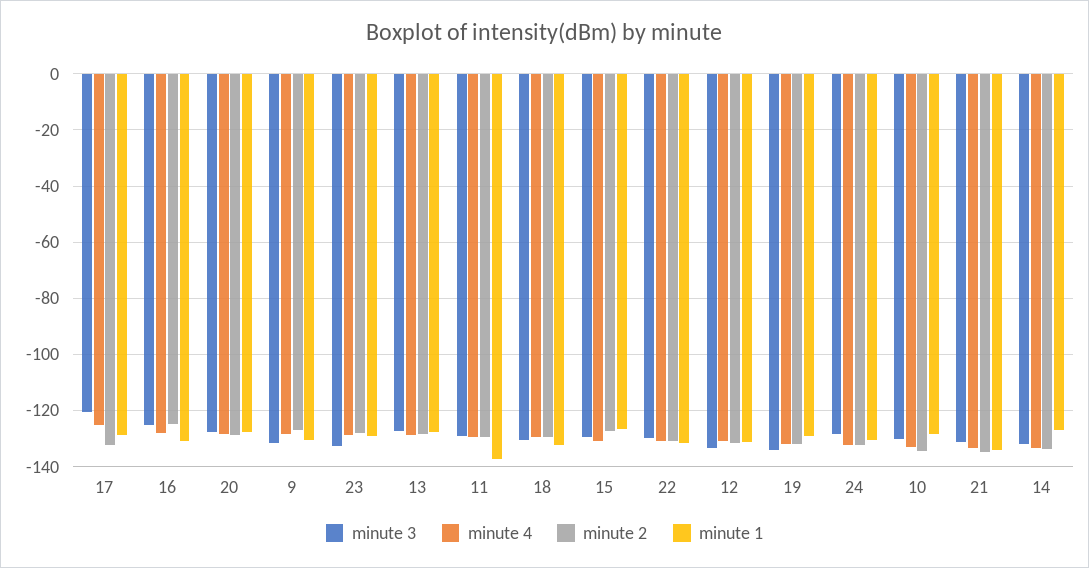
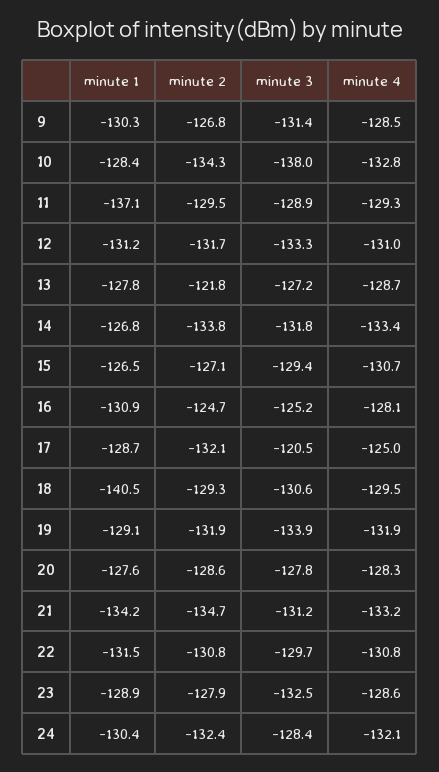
  {
    "minute 3": {
      "17": -120.5,
      "16": -125.2,
      "20": -127.8,
      "9": -131.4,
      "23": -132.5,
      "13": -127.2,
      "11": -128.9,
      "18": -130.6,
      "15": -129.4,
      "22": -129.7,
      "12": -133.3,
      "19": -133.9,
      "24": -128.4,
-     "10": -130,
+     "10": -138,
      "21": -131.2,
      "14": -131.8
    },
    "minute 4": {
      "17": -125,
      "16": -128.1,
      "20": -128.3,
      "9": -128.5,
      "23": -128.6,
      "13": -128.7,
      "11": -129.3,
      "18": -129.5,
      "15": -130.7,
      "22": -130.8,
      "12": -131,
      "19": -131.9,
      "24": -132.1,
      "10": -132.8,
      "21": -133.2,
      "14": -133.4
    },
    "minute 2": {
      "17": -132.1,
      "16": -124.7,
      "20": -128.6,
      "9": -126.8,
      "23": -127.9,
-     "13": -127.5,
+     "13": -121.8,
      "11": -129.5,
      "18": -129.3,
      "15": -127.1,
      "22": -130.8,
      "12": -131.7,
      "19": -131.9,
      "24": -132.4,
      "10": -134.3,
      "21": -134.7,
      "14": -133.8
    },
    "minute 1": {
      "17": -128.7,
      "16": -130.9,
      "20": -127.6,
      "9": -130.3,
      "23": -128.9,
      "13": -127.8,
      "11": -137.1,
-     "18": -132.5,
+     "18": -140.5,
      "15": -126.5,
      "22": -131.5,
      "12": -131.2,
      "19": -129.1,
      "24": -130.4,
      "10": -128.4,
      "21": -134.2,
      "14": -126.8
    }
  }

